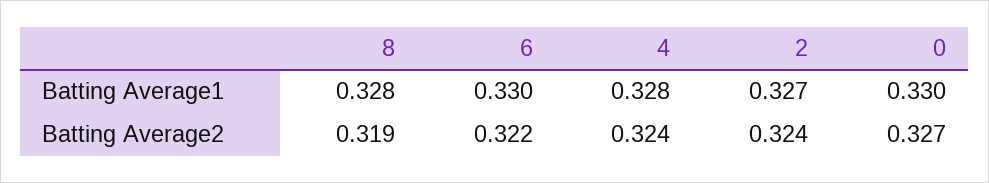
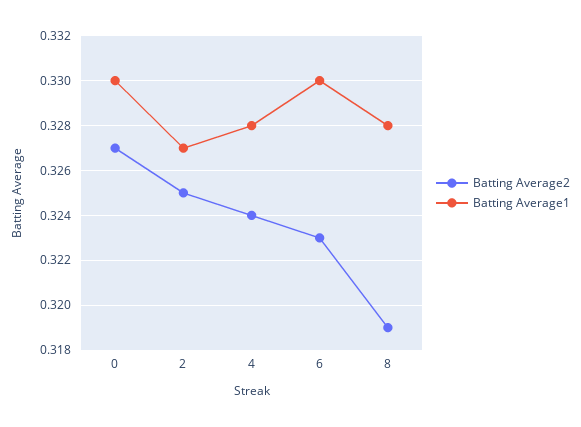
  {
    "Batting Average1": {
      "8": 0.328,
      "6": 0.33,
      "4": 0.328,
      "2": 0.327,
      "0": 0.33
    },
    "Batting Average2": {
      "8": 0.319,
-     "6": 0.322,
+     "6": 0.323,
      "4": 0.324,
-     "2": 0.324,
+     "2": 0.325,
      "0": 0.327
    }
  }

